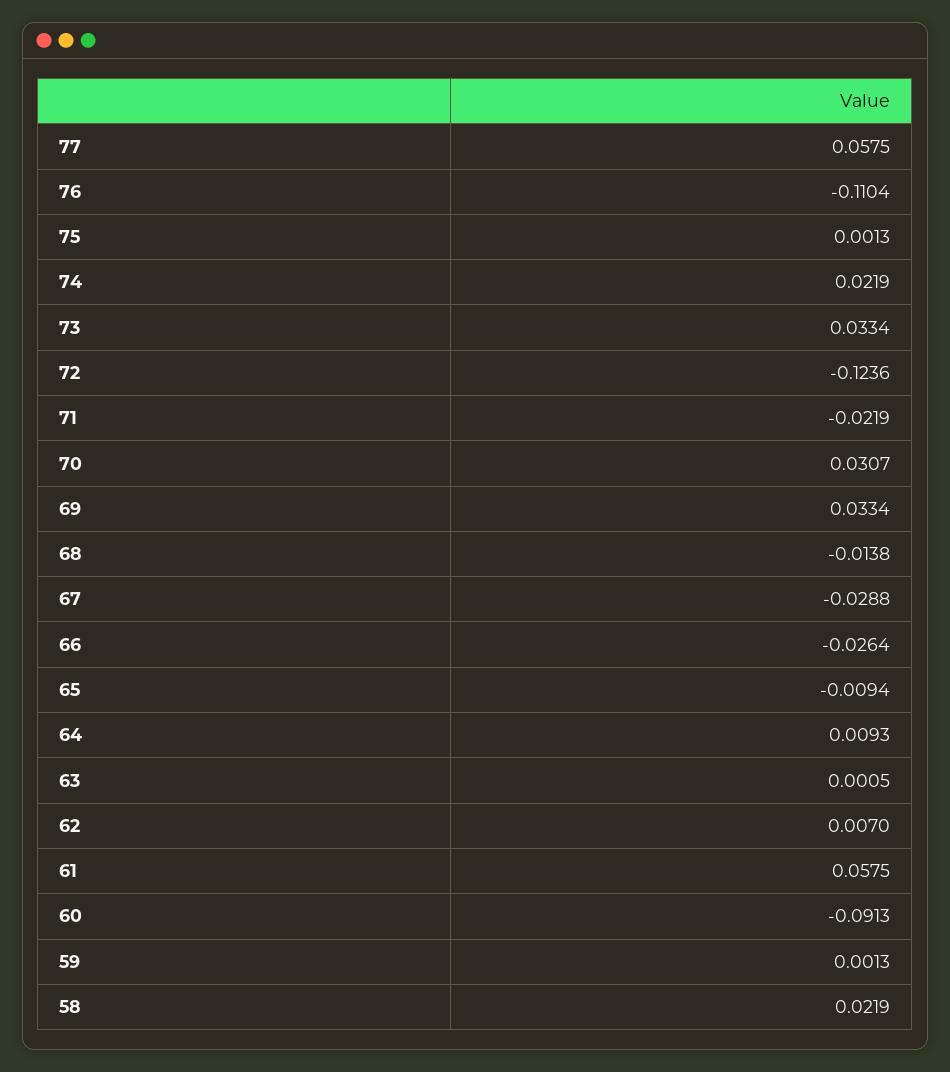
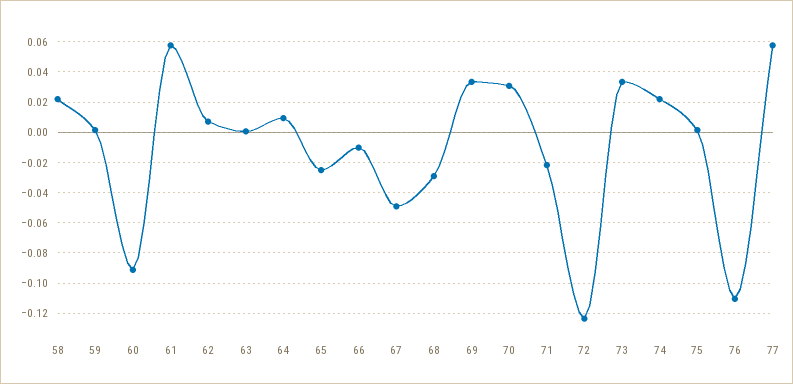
  {
    "77": 0.0575,
    "76": -0.1104,
    "75": 0.0013,
    "74": 0.0219,
    "73": 0.0334,
    "72": -0.1236,
    "71": -0.0219,
    "70": 0.0307,
    "69": 0.0334,
-   "68": -0.0138,
+   "68": -0.03,
-   "67": -0.0288,
+   "67": -0.05,
-   "66": -0.0264,
+   "66": -0.01,
-   "65": -0.0094,
+   "65": -0.025,
    "64": 0.0093,
    "63": 0.0005,
    "62": 0.007,
    "61": 0.0575,
    "60": -0.0913,
    "59": 0.0013,
    "58": 0.0219
  }

